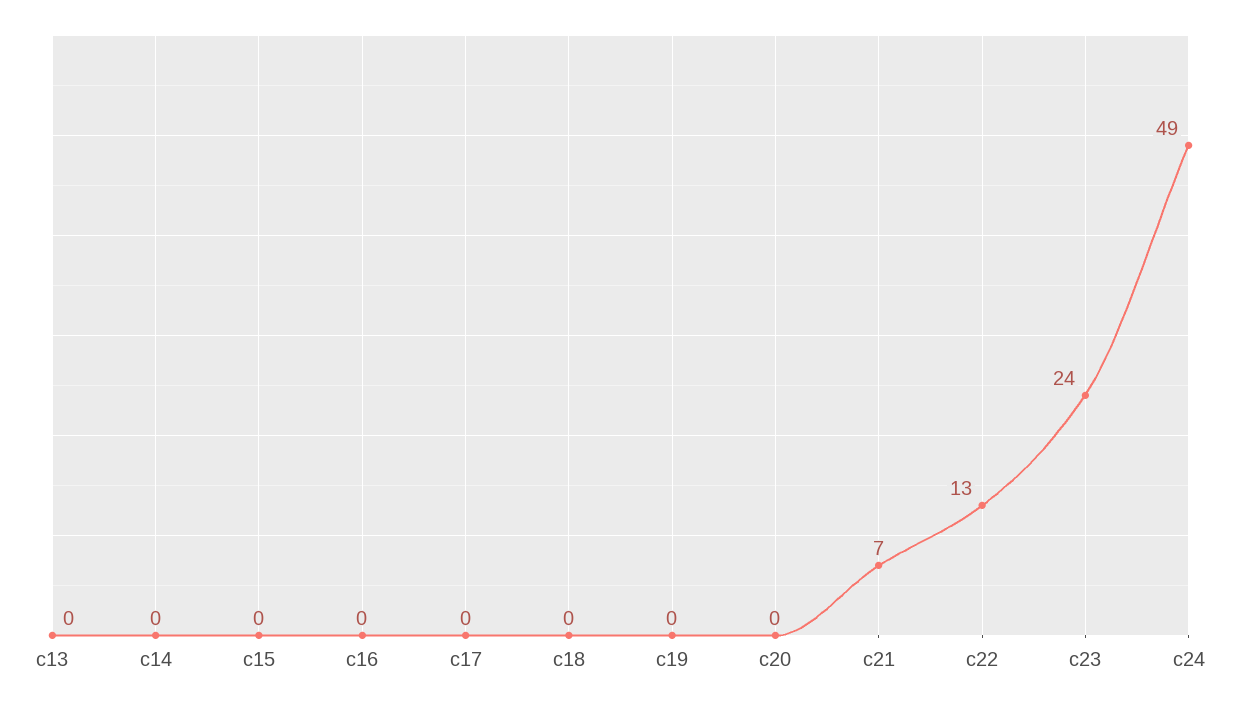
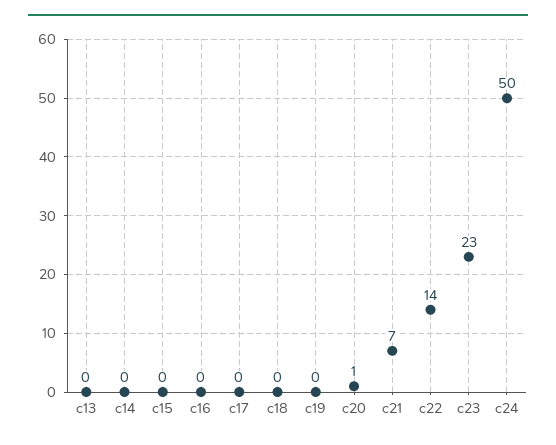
  {
    "c13": 0,
    "c14": 0,
    "c15": 0,
    "c16": 0,
    "c17": 0,
    "c18": 0,
    "c19": 0,
-   "c20": 0,
+   "c20": 1,
    "c21": 7,
-   "c22": 13,
+   "c22": 14,
-   "c23": 24,
+   "c23": 23,
-   "c24": 49
+   "c24": 50
  }

